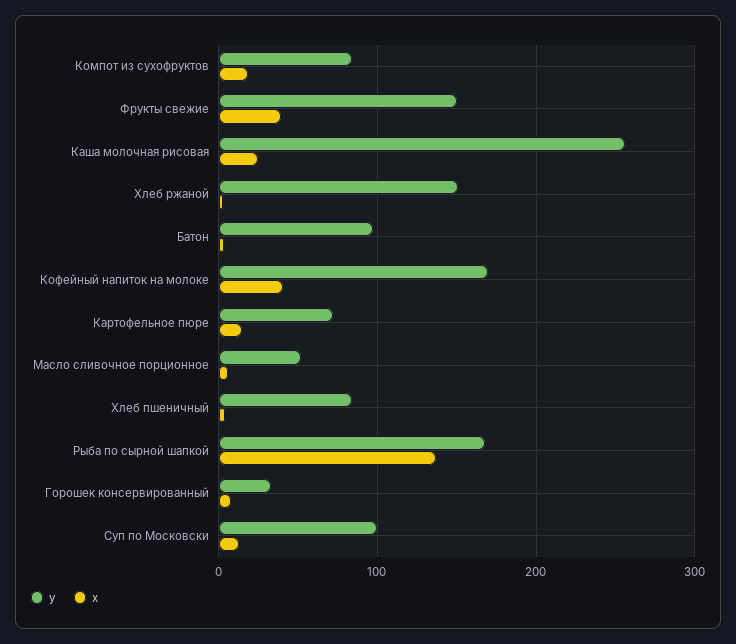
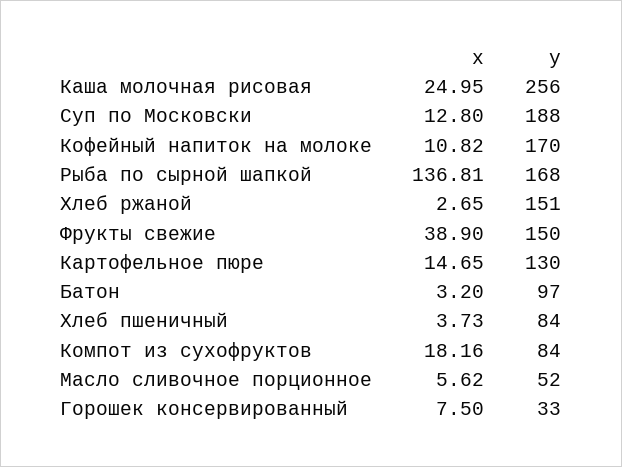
  {
    "y": {
      "Компот из сухофруктов": 84,
      "Фрукты свежие": 150,
      "Каша молочная рисовая": 256,
      "Хлеб ржаной": 151,
      "Батон": 97,
      "Кофейный напиток на молоке": 170,
-     "Картофельное пюре": 70,
+     "Картофельное пюре": 130,
      "Масло сливочное порционное": 52,
      "Хлеб пшеничный": 84,
      "Рыба по сырной шапкой": 168,
      "Горошек консервированный": 33,
-     "Суп по Московски": 100
+     "Суп по Московски": 188
    },
    "x": {
      "Компот из сухофруктов": 18.16,
      "Фрукты свежие": 38.9,
      "Каша молочная рисовая": 24.95,
      "Хлеб ржаной": 2.65,
      "Батон": 3.2,
-     "Кофейный напиток на молоке": 40,
+     "Кофейный напиток на молоке": 10.82,
      "Картофельное пюре": 14.65,
      "Масло сливочное порционное": 5.62,
      "Хлеб пшеничный": 3.73,
      "Рыба по сырной шапкой": 136.81,
      "Горошек консервированный": 7.5,
      "Суп по Московски": 12.8
    }
  }

